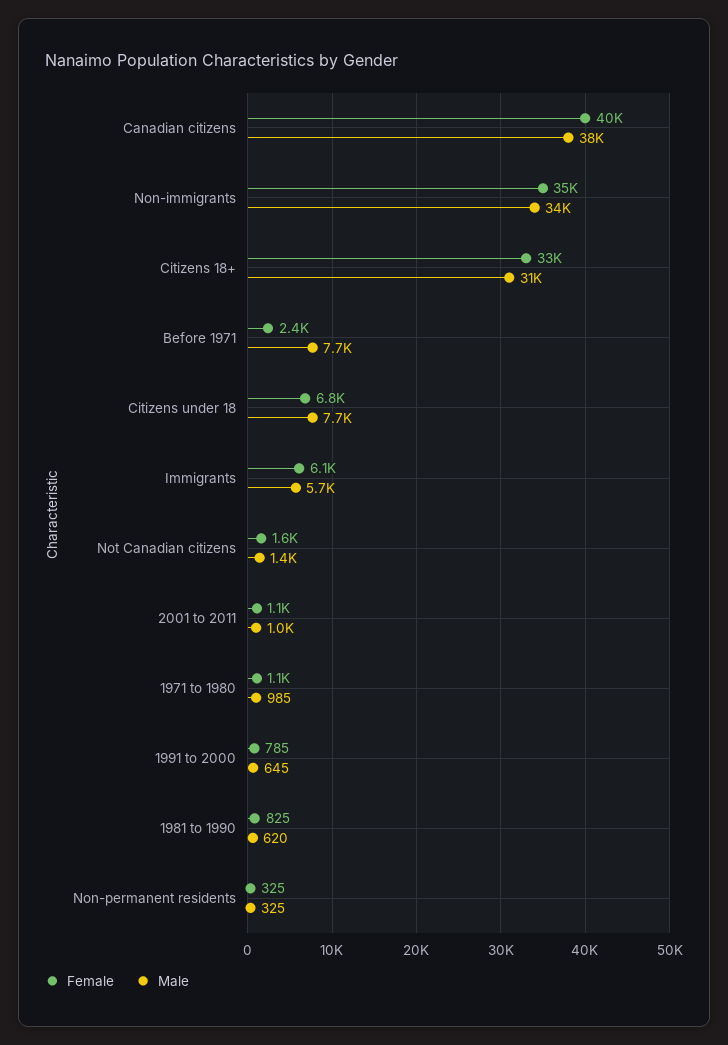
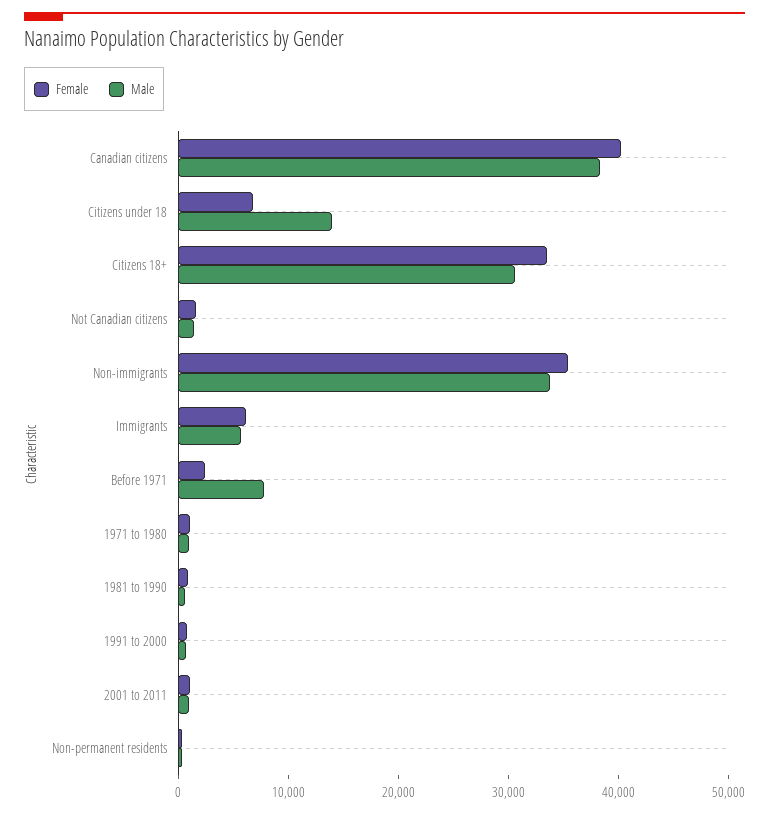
  {
    "Female": {
      "Canadian citizens": 40000,
      "Non-immigrants": 35000,
      "Citizens 18+": 33000,
      "Before 1971": 2400,
      "Citizens under 18": 6800,
      "Immigrants": 6100,
      "Not Canadian citizens": 1600,
      "2001 to 2011": 1100,
      "1971 to 1980": 1100,
      "1991 to 2000": 785,
      "1981 to 1990": 825,
      "Non-permanent residents": 325
    },
    "Male": {
      "Canadian citizens": 38000,
      "Non-immigrants": 34000,
      "Citizens 18+": 31000,
      "Before 1971": 7700,
-     "Citizens under 18": 7700,
+     "Citizens under 18": 14000,
      "Immigrants": 5700,
      "Not Canadian citizens": 1400,
      "2001 to 2011": 1000,
      "1971 to 1980": 985,
      "1991 to 2000": 645,
      "1981 to 1990": 620,
      "Non-permanent residents": 325
    }
  }

